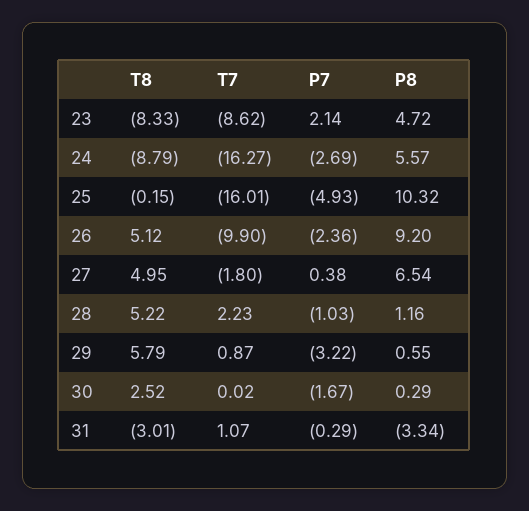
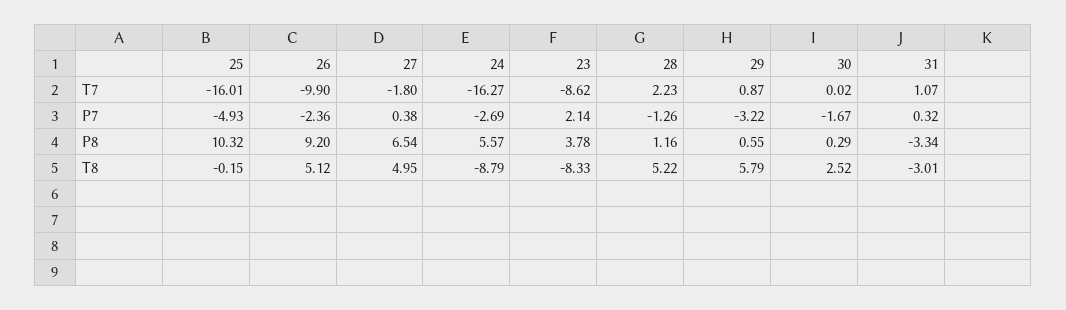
  {
    "T8": {
      "23": -8.33,
      "24": -8.79,
      "25": -0.15,
      "26": 5.12,
      "27": 4.95,
      "28": 5.22,
      "29": 5.79,
      "30": 2.52,
      "31": -3.01
    },
    "T7": {
      "23": -8.62,
      "24": -16.27,
      "25": -16.01,
      "26": -9.9,
      "27": -1.8,
      "28": 2.23,
      "29": 0.87,
      "30": 0.02,
      "31": 1.07
    },
    "P7": {
      "23": 2.14,
      "24": -2.69,
      "25": -4.93,
      "26": -2.36,
      "27": 0.38,
-     "28": -1.03,
+     "28": -1.26,
      "29": -3.22,
      "30": -1.67,
-     "31": -0.29
+     "31": 0.32
    },
    "P8": {
-     "23": 4.72,
+     "23": 3.78,
      "24": 5.57,
      "25": 10.32,
      "26": 9.2,
      "27": 6.54,
      "28": 1.16,
      "29": 0.55,
      "30": 0.29,
      "31": -3.34
    }
  }

